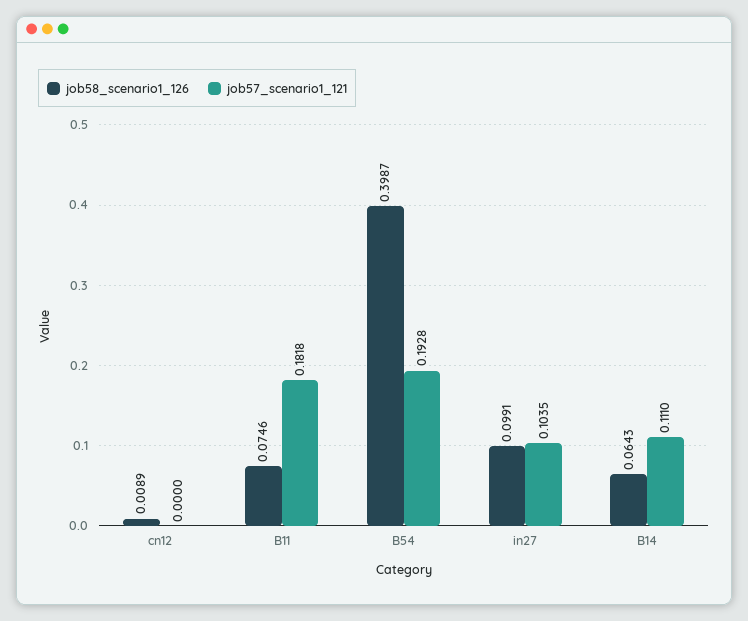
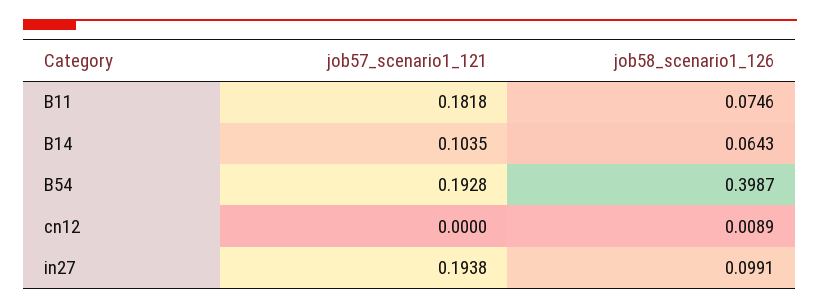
  {
    "job58_scenario1_126": {
      "cn12": 0.0089,
      "B11": 0.0746,
      "B54": 0.3987,
      "in27": 0.0991,
      "B14": 0.0643
    },
    "job57_scenario1_121": {
      "cn12": 0,
      "B11": 0.1818,
      "B54": 0.1928,
-     "in27": 0.1035,
+     "in27": 0.1938,
-     "B14": 0.111
+     "B14": 0.1035
    }
  }

